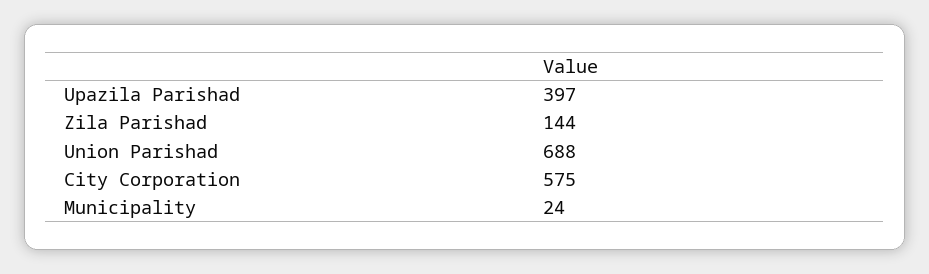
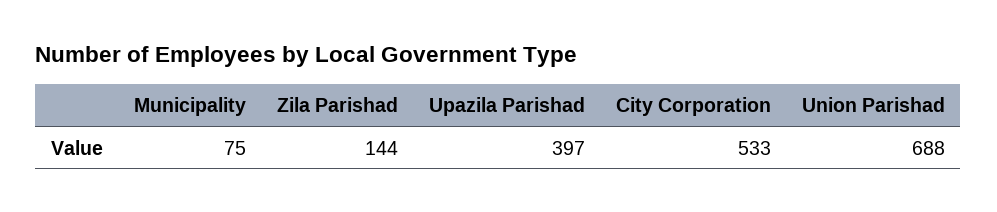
  {
    "Upazila Parishad": 397,
    "Zila Parishad": 144,
    "Union Parishad": 688,
-   "City Corporation": 575,
+   "City Corporation": 533,
-   "Municipality": 24
+   "Municipality": 75
  }

